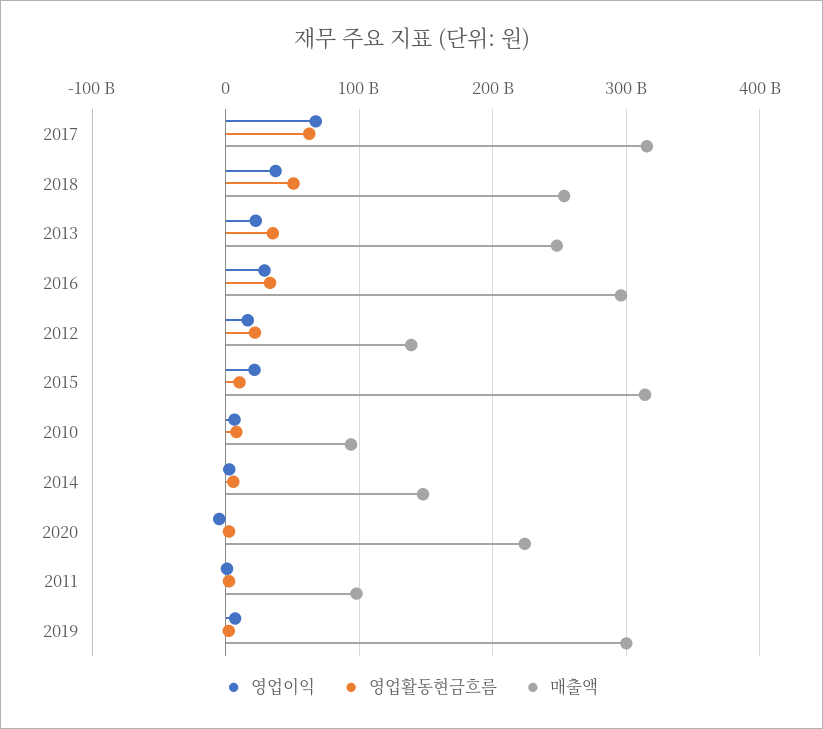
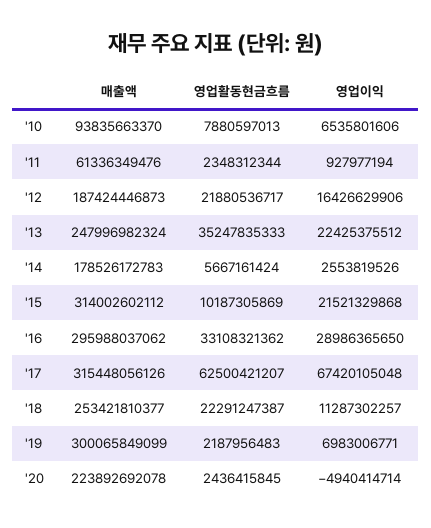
  {
    "영업이익": {
      "2017": 67420105048,
-     "2018": 40000000000,
+     "2018": 11287302257,
      "2013": 22425375512,
      "2016": 28986365650,
      "2012": 16426629906,
      "2015": 21521329868,
      "2010": 6535801606,
      "2014": 2553819526,
      "2020": -4940414714,
      "2011": 927977194,
      "2019": 6983006771
    },
    "영업활동현금흐름": {
      "2017": 62500421207,
-     "2018": 50000000000,
+     "2018": 22291247387,
      "2013": 35247835333,
      "2016": 33108321362,
      "2012": 21880536717,
      "2015": 10187305869,
      "2010": 7880597013,
      "2014": 5667161424,
      "2020": 2436415845,
      "2011": 2348312344,
      "2019": 2187956483
    },
    "매출액": {
      "2017": 315448056126,
      "2018": 253421810377,
      "2013": 247996982324,
      "2016": 295988037062,
-     "2012": 140000000000,
+     "2012": 187424446873,
      "2015": 314002602112,
      "2010": 93835663370,
-     "2014": 150000000000,
+     "2014": 178526172783,
      "2020": 223892692078,
-     "2011": 100000000000,
+     "2011": 61336349476,
      "2019": 300065849099
    }
  }

